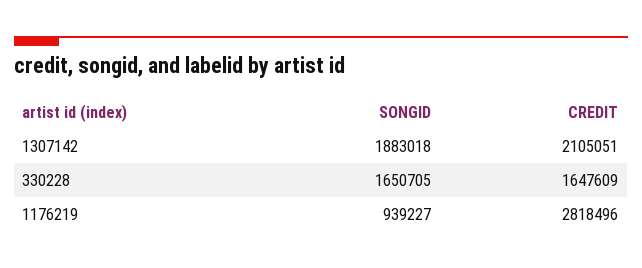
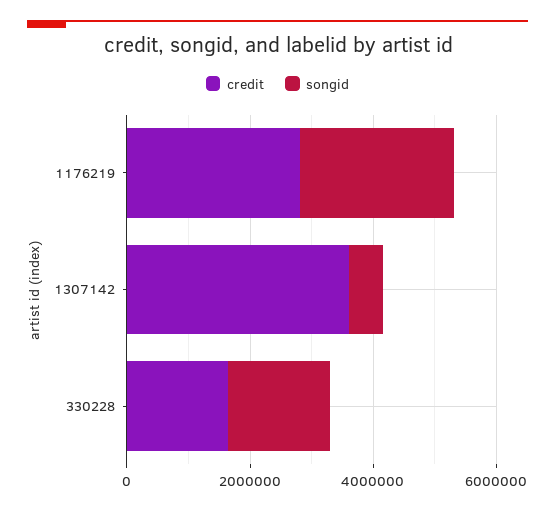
  {
    "SONGID": {
-     "1307142": 1883018,
+     "1307142": 500000,
      "330228": 1650705,
-     "1176219": 939227
+     "1176219": 2500000
    },
    "CREDIT": {
-     "1307142": 2105051,
+     "1307142": 3500000,
      "330228": 1647609,
      "1176219": 2818496
    }
  }

